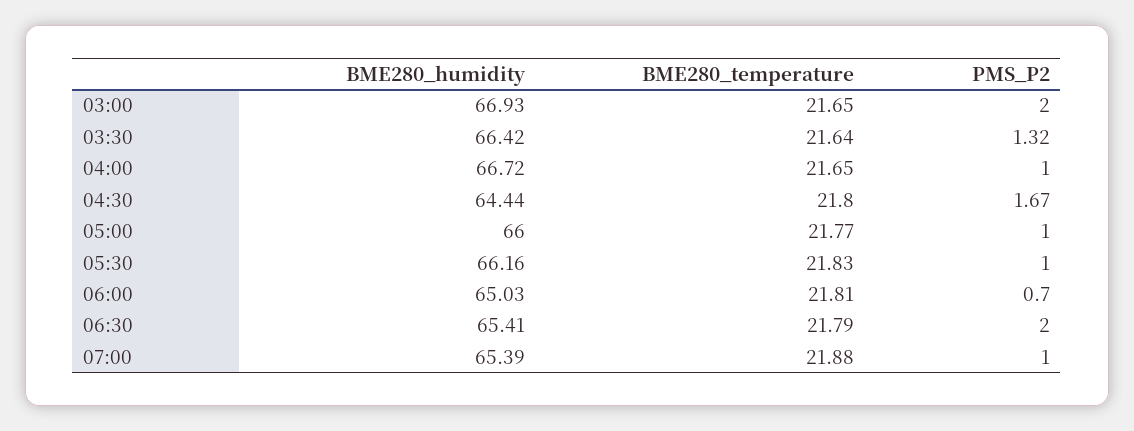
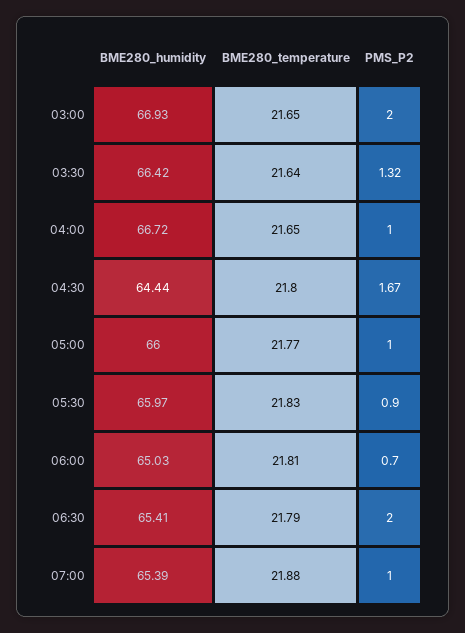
  {
    "BME280_humidity": {
      "03:00": 66.93,
      "03:30": 66.42,
      "04:00": 66.72,
      "04:30": 64.44,
      "05:00": 66,
-     "05:30": 66.16,
+     "05:30": 65.97,
      "06:00": 65.03,
      "06:30": 65.41,
      "07:00": 65.39
    },
    "BME280_temperature": {
      "03:00": 21.65,
      "03:30": 21.64,
      "04:00": 21.65,
      "04:30": 21.8,
      "05:00": 21.77,
      "05:30": 21.83,
      "06:00": 21.81,
      "06:30": 21.79,
      "07:00": 21.88
    },
    "PMS_P2": {
      "03:00": 2,
      "03:30": 1.32,
      "04:00": 1,
      "04:30": 1.67,
      "05:00": 1,
-     "05:30": 1,
+     "05:30": 0.9,
      "06:00": 0.7,
      "06:30": 2,
      "07:00": 1
    }
  }

